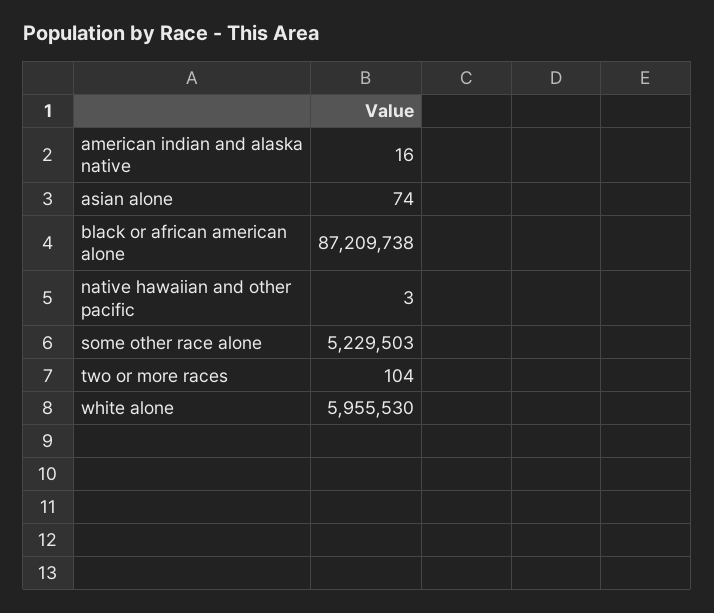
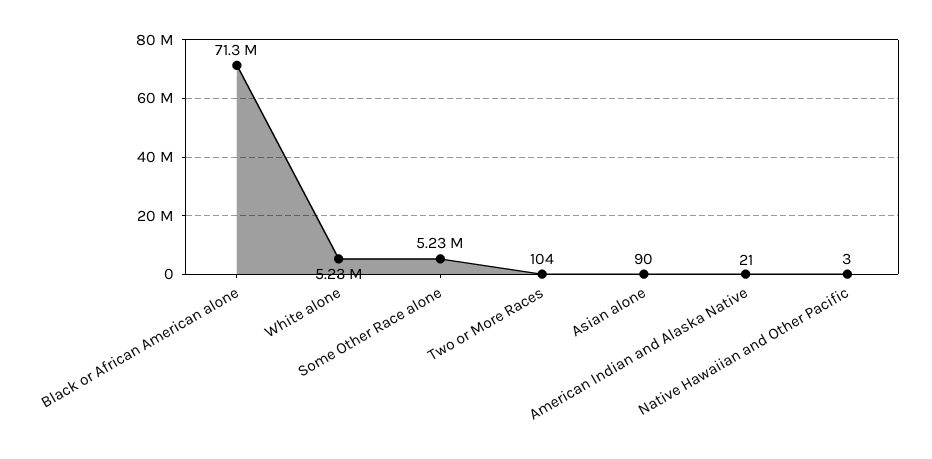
  {
-   "american indian and alaska native": 16,
+   "american indian and alaska native": 21,
-   "asian alone": 74,
+   "asian alone": 90,
-   "black or african american alone": 87209738,
+   "black or african american alone": 71300000,
    "native hawaiian and other pacific": 3,
    "some other race alone": 5229503,
    "two or more races": 104,
-   "white alone": 5955530
+   "white alone": 5230000
  }

